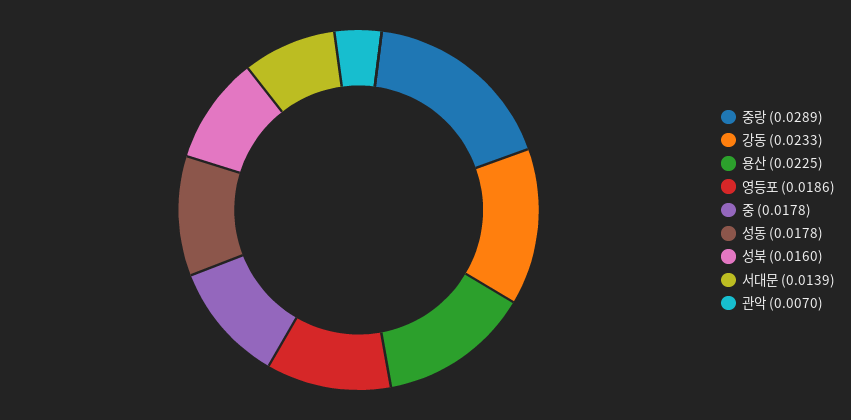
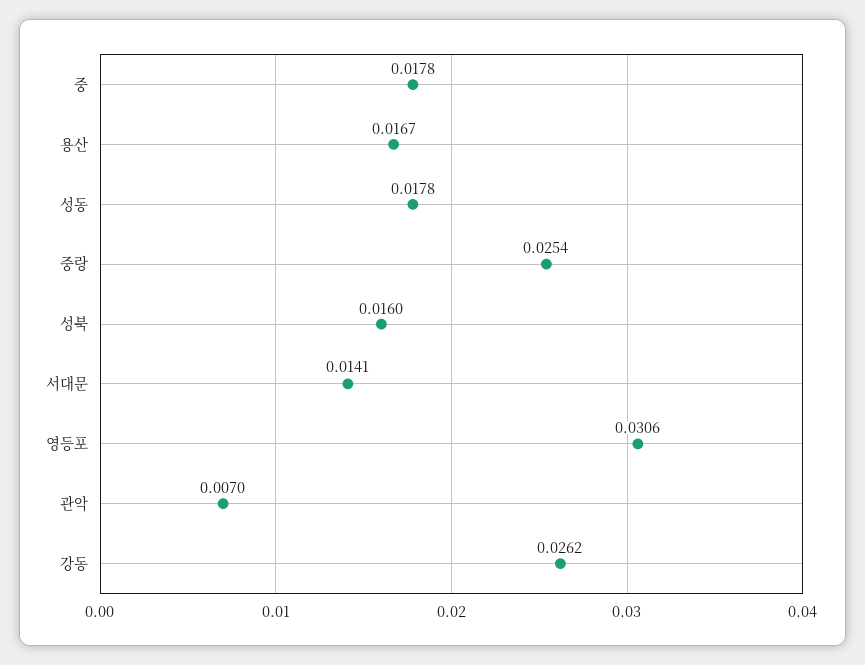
  {
-   "중랑": 0.0289,
+   "중랑": 0.0254,
-   "강동": 0.0233,
+   "강동": 0.0262,
-   "용산": 0.0225,
+   "용산": 0.0167,
-   "영등포": 0.0186,
+   "영등포": 0.0306,
    "중": 0.0178,
    "성동": 0.0178,
    "성북": 0.016,
-   "서대문": 0.0139,
+   "서대문": 0.0141,
    "관악": 0.007
  }

